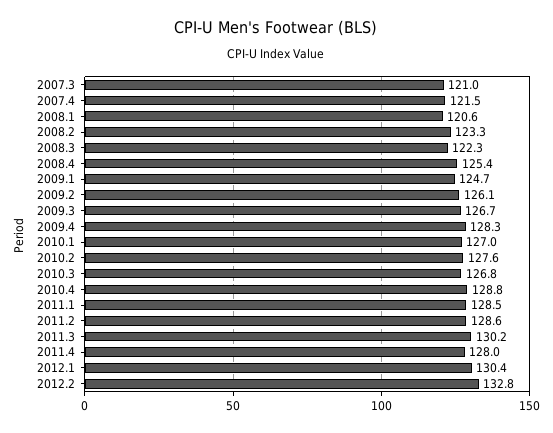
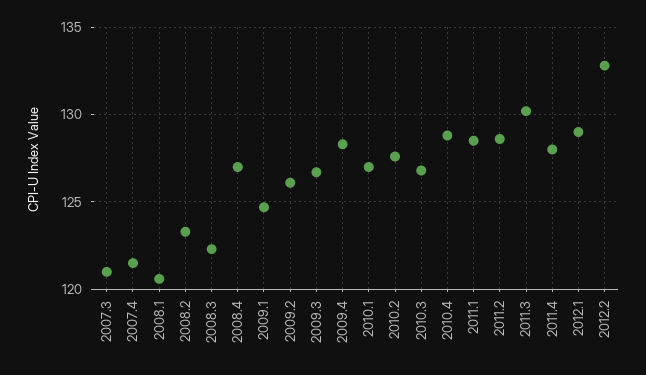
  {
    "2007.3": 121,
    "2007.4": 121.5,
    "2008.1": 120.6,
    "2008.2": 123.3,
    "2008.3": 122.3,
-   "2008.4": 125.4,
+   "2008.4": 127,
    "2009.1": 124.7,
    "2009.2": 126.1,
    "2009.3": 126.7,
    "2009.4": 128.3,
    "2010.1": 127,
    "2010.2": 127.6,
    "2010.3": 126.8,
    "2010.4": 128.8,
    "2011.1": 128.5,
    "2011.2": 128.6,
    "2011.3": 130.2,
    "2011.4": 128,
-   "2012.1": 130.4,
+   "2012.1": 129,
    "2012.2": 132.8
  }

